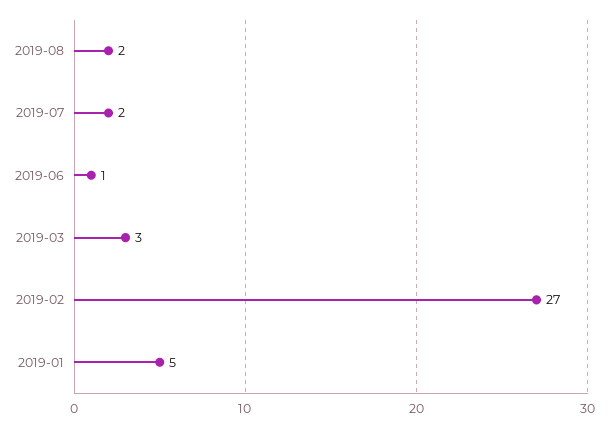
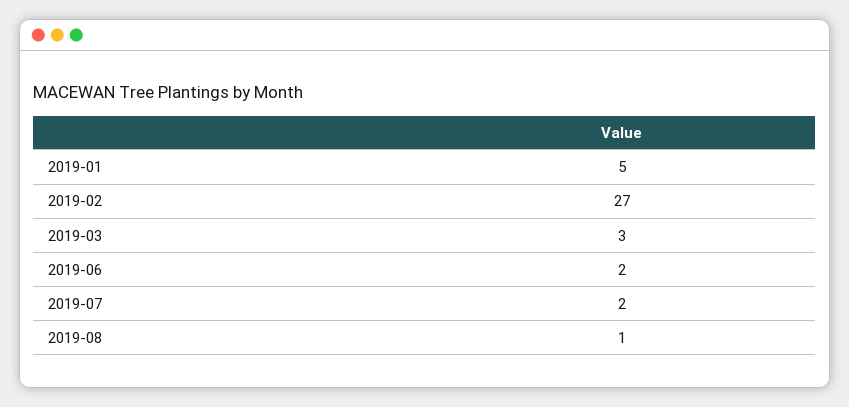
  {
-   "2019-08": 2,
+   "2019-08": 1,
    "2019-07": 2,
-   "2019-06": 1,
+   "2019-06": 2,
    "2019-03": 3,
    "2019-02": 27,
    "2019-01": 5
  }

